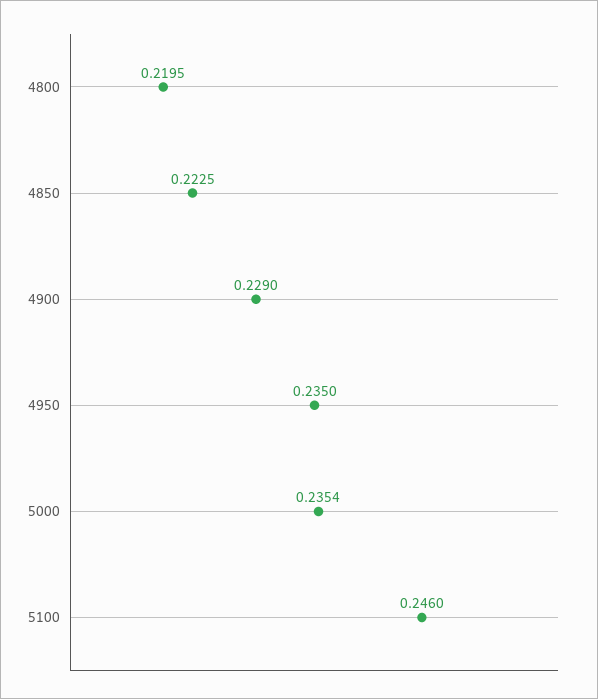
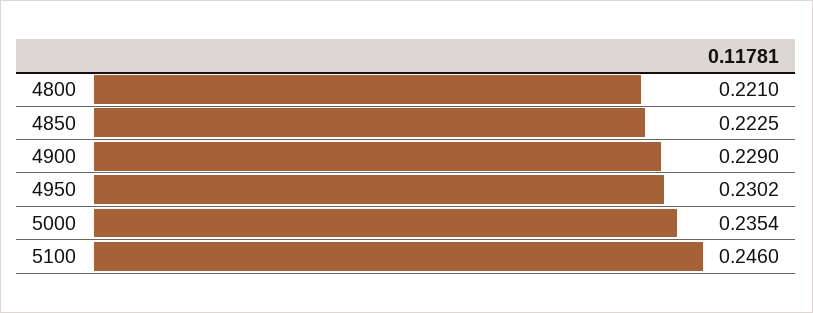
  {
-   "4800": 0.2195,
+   "4800": 0.221,
    "4850": 0.2225,
    "4900": 0.229,
-   "4950": 0.235,
+   "4950": 0.2302,
    "5000": 0.2354,
    "5100": 0.246
  }

